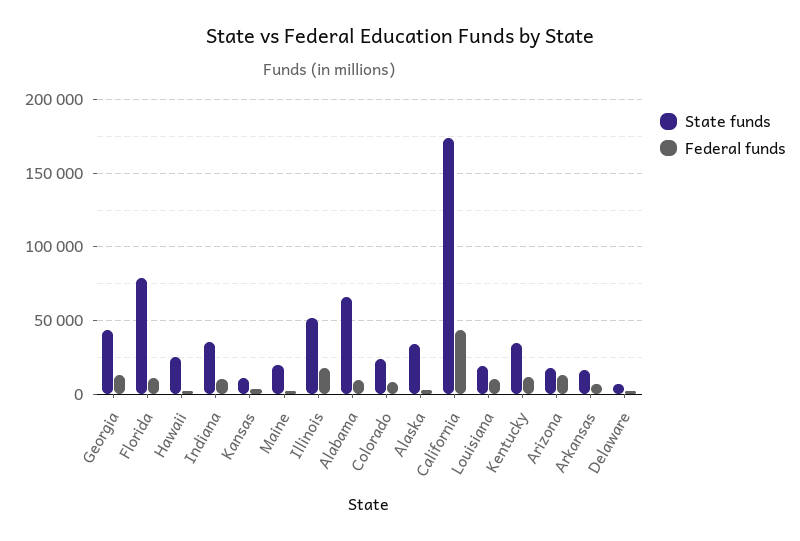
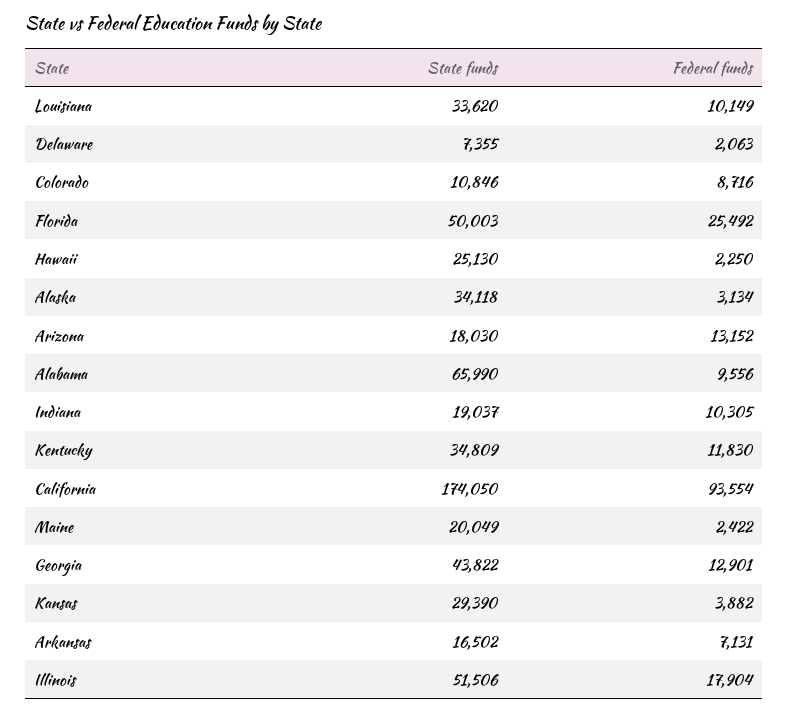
  {
    "State funds": {
      "Georgia": 43822,
-     "Florida": 80000,
+     "Florida": 50003,
      "Hawaii": 25130,
-     "Indiana": 35000,
+     "Indiana": 19037,
-     "Kansas": 10000,
+     "Kansas": 29390,
      "Maine": 20049,
      "Illinois": 51506,
      "Alabama": 65990,
-     "Colorado": 25000,
+     "Colorado": 10846,
      "Alaska": 34118,
      "California": 174050,
-     "Louisiana": 20000,
+     "Louisiana": 33620,
      "Kentucky": 34809,
      "Arizona": 18030,
      "Arkansas": 16502,
      "Delaware": 7355
    },
    "Federal funds": {
      "Georgia": 12901,
-     "Florida": 10000,
+     "Florida": 25492,
      "Hawaii": 2250,
      "Indiana": 10305,
      "Kansas": 3882,
      "Maine": 2422,
      "Illinois": 17904,
      "Alabama": 9556,
      "Colorado": 8716,
      "Alaska": 3134,
-     "California": 45000,
+     "California": 93554,
      "Louisiana": 10149,
      "Kentucky": 11830,
      "Arizona": 13152,
      "Arkansas": 7131,
      "Delaware": 2063
    }
  }

